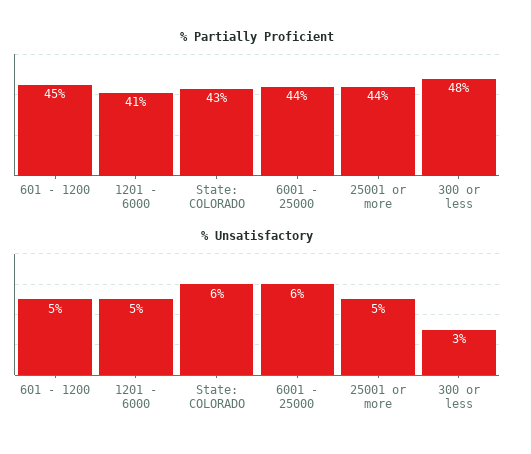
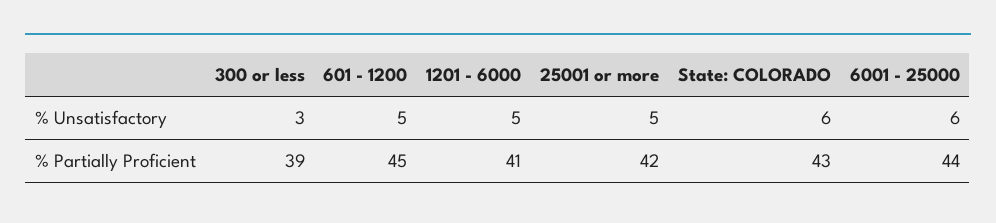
  {
    "% Partially Proficient": {
      "601 - 1200": 45,
      "1201 - 6000": 41,
      "State: COLORADO": 43,
      "6001 - 25000": 44,
-     "25001 or more": 44,
+     "25001 or more": 42,
-     "300 or less": 48
+     "300 or less": 39
    },
    "% Unsatisfactory": {
      "601 - 1200": 5,
      "1201 - 6000": 5,
      "State: COLORADO": 6,
      "6001 - 25000": 6,
      "25001 or more": 5,
      "300 or less": 3
    }
  }

